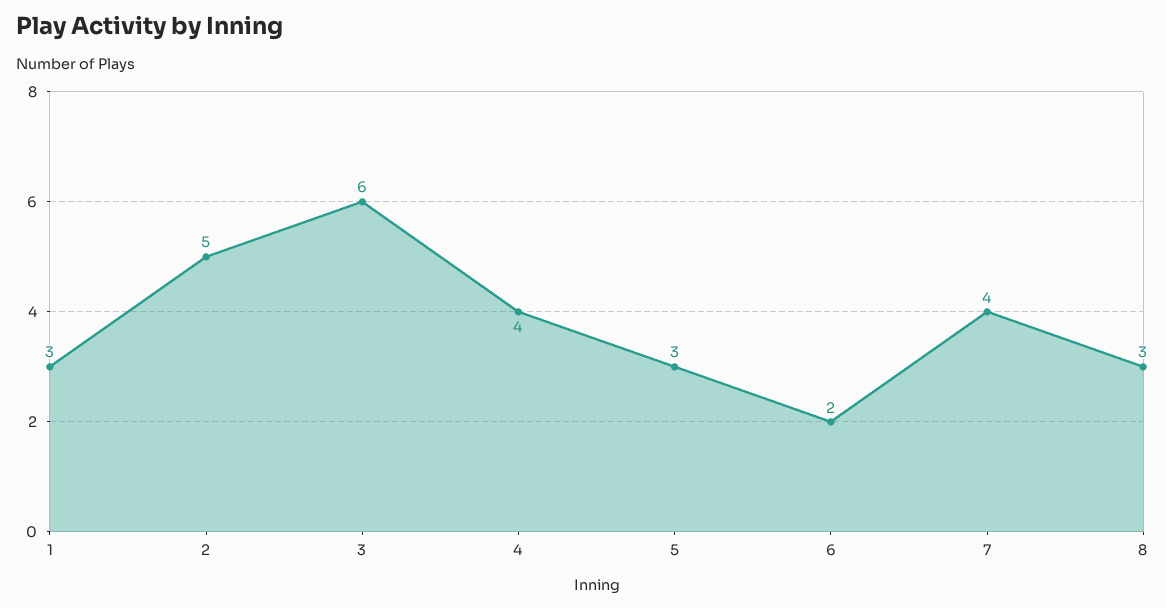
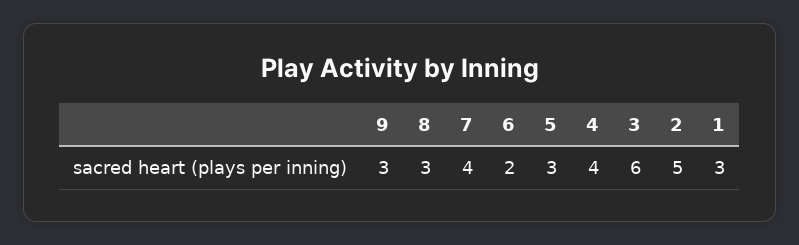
  {
    "1": 3,
    "2": 5,
    "3": 6,
    "4": 4,
    "5": 3,
    "6": 2,
    "7": 4,
-   "8": 3
+   "8": 3,
+   "9": 3
  }

